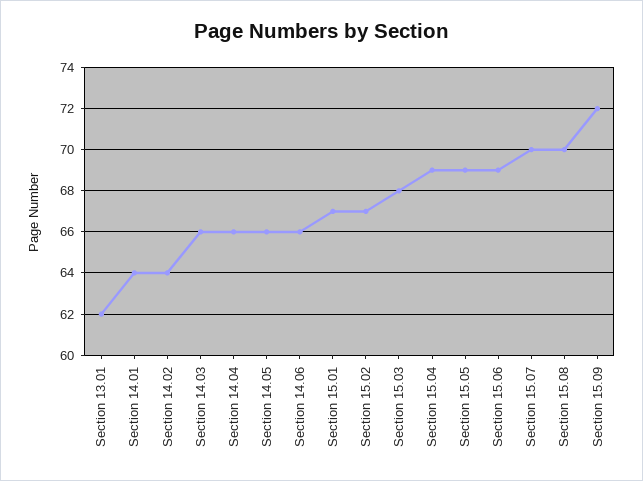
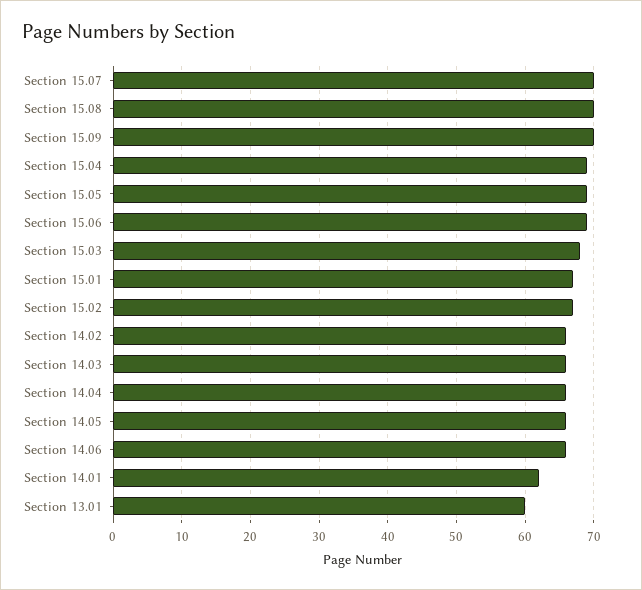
  {
-   "Section 13.01": 62,
+   "Section 13.01": 60,
-   "Section 14.01": 64,
+   "Section 14.01": 62,
-   "Section 14.02": 64,
+   "Section 14.02": 66,
    "Section 14.03": 66,
    "Section 14.04": 66,
    "Section 14.05": 66,
    "Section 14.06": 66,
    "Section 15.01": 67,
    "Section 15.02": 67,
    "Section 15.03": 68,
    "Section 15.04": 69,
    "Section 15.05": 69,
    "Section 15.06": 69,
    "Section 15.07": 70,
    "Section 15.08": 70,
-   "Section 15.09": 72
+   "Section 15.09": 70
  }

